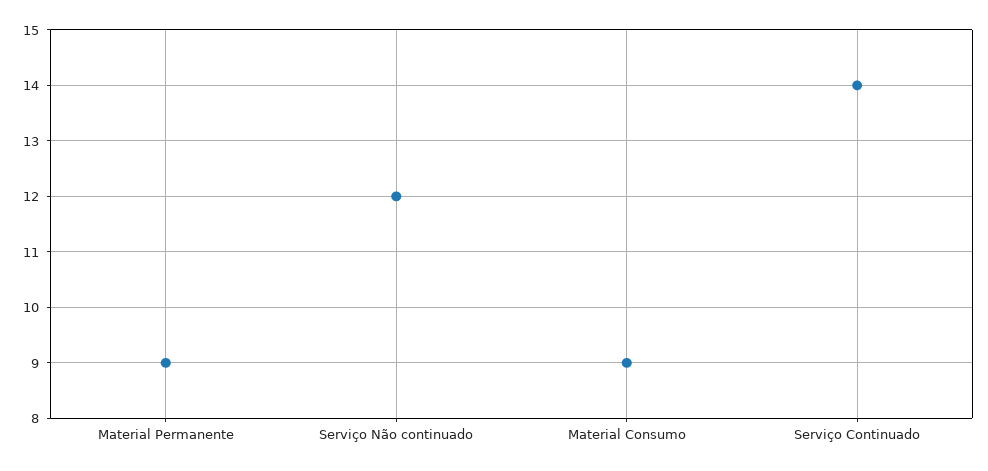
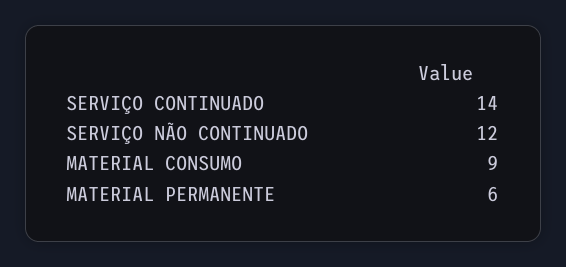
  {
-   "Material Permanente": 9,
+   "Material Permanente": 6,
    "Serviço Não continuado": 12,
    "Material Consumo": 9,
    "Serviço Continuado": 14
  }

